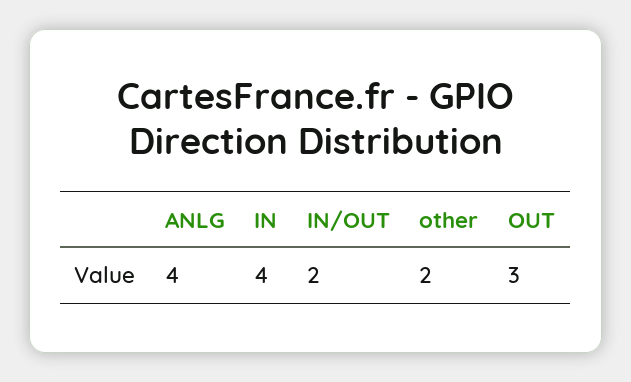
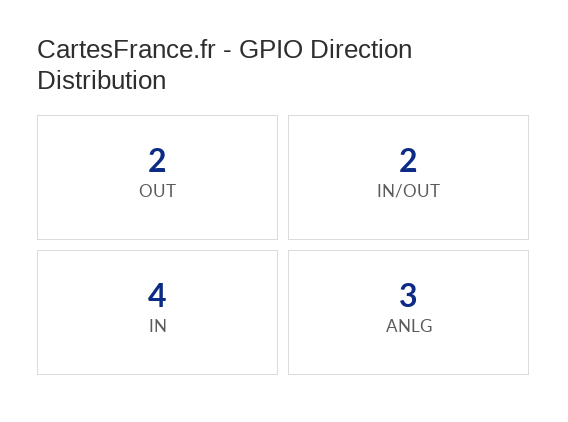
  {
-   "ANLG": 4,
+   "ANLG": 3,
    "IN": 4,
    "IN/OUT": 2,
-   "other": 2,
-   "OUT": 3
+   "OUT": 2
  }

